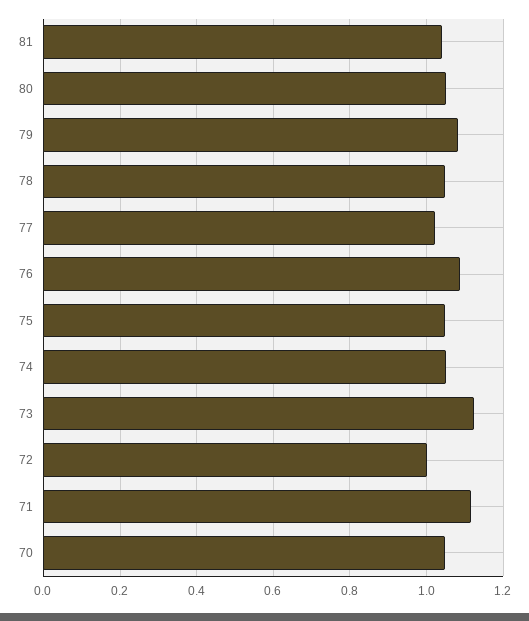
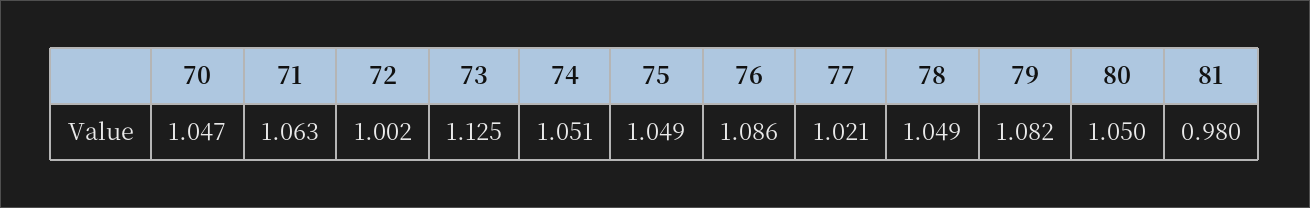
  {
-   "81": 1.04,
+   "81": 0.98,
    "80": 1.05,
    "79": 1.082,
    "78": 1.049,
    "77": 1.021,
    "76": 1.086,
    "75": 1.049,
    "74": 1.051,
    "73": 1.125,
    "72": 1.002,
-   "71": 1.12,
+   "71": 1.063,
    "70": 1.047
  }

